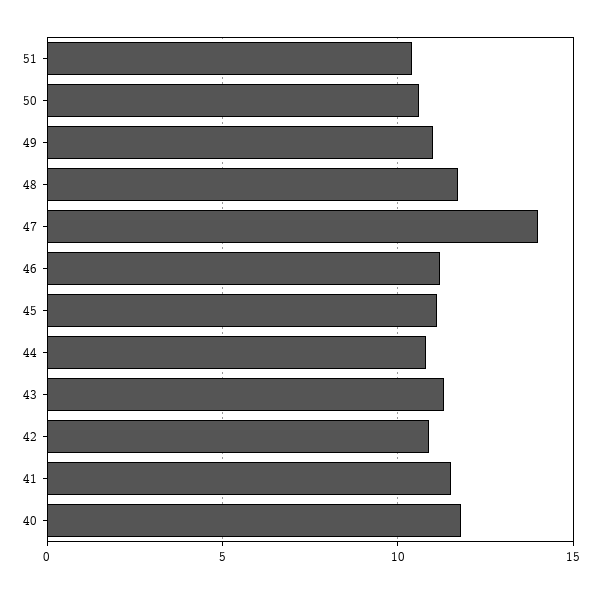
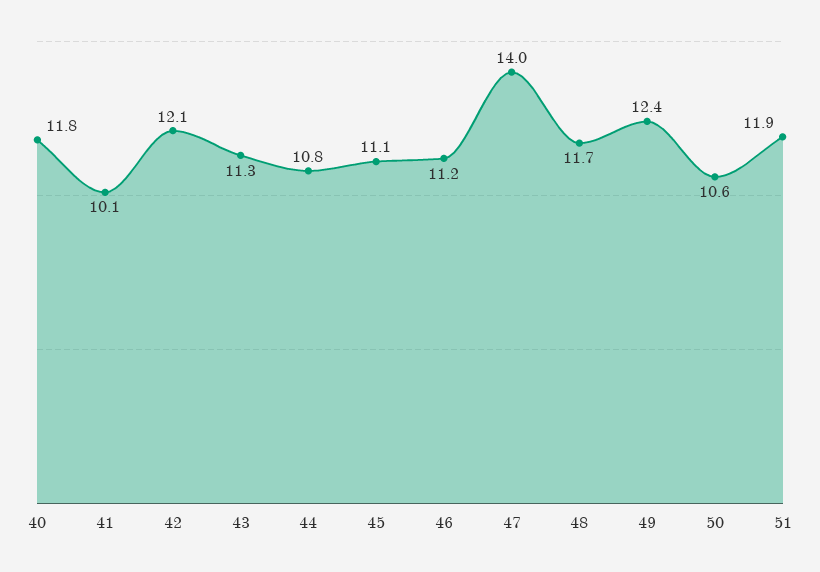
  {
-   "51": 10.5,
+   "51": 11.9,
    "50": 10.6,
-   "49": 11,
+   "49": 12.4,
    "48": 11.7,
    "47": 14,
    "46": 11.2,
    "45": 11.1,
    "44": 10.8,
    "43": 11.3,
-   "42": 11,
+   "42": 12.1,
-   "41": 11.5,
+   "41": 10.1,
    "40": 11.8
  }

